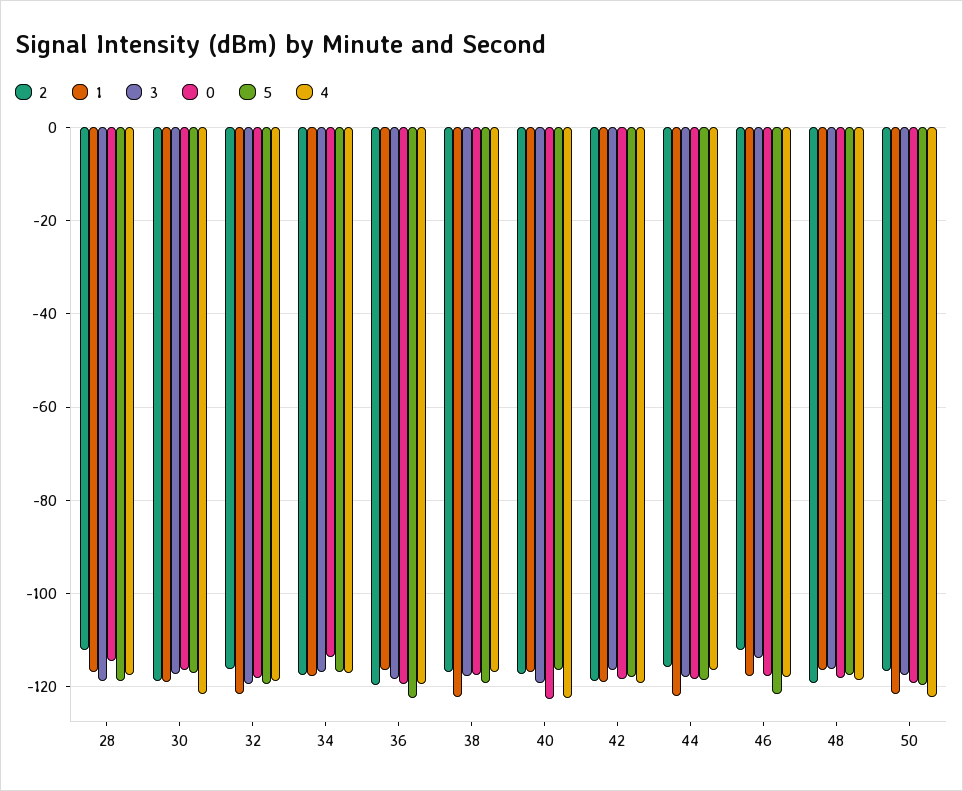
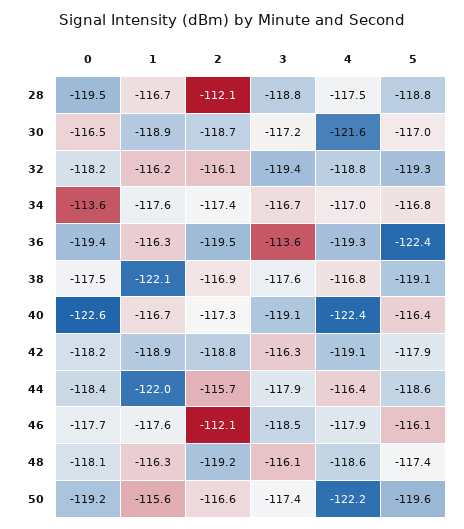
  {
    "2": {
      "28": -112.1,
      "30": -118.7,
      "32": -116.1,
      "34": -117.4,
      "36": -119.5,
      "38": -116.9,
      "40": -117.3,
      "42": -118.8,
      "44": -115.7,
      "46": -112.1,
      "48": -119.2,
      "50": -116.6
    },
    "1": {
      "28": -116.7,
      "30": -118.9,
-     "32": -122,
+     "32": -116.2,
      "34": -117.6,
      "36": -116.3,
      "38": -122.1,
      "40": -116.7,
      "42": -118.9,
      "44": -122,
      "46": -117.6,
      "48": -116.3,
-     "50": -122
+     "50": -115.6
    },
    "3": {
      "28": -118.8,
      "30": -117.2,
      "32": -119.4,
      "34": -116.7,
-     "36": -118,
+     "36": -113.6,
      "38": -117.6,
      "40": -119.1,
      "42": -116.3,
      "44": -117.9,
-     "46": -114,
+     "46": -118.5,
      "48": -116.1,
      "50": -117.4
    },
    "0": {
-     "28": -114,
+     "28": -119.5,
      "30": -116.5,
      "32": -118.2,
      "34": -113.6,
      "36": -119.4,
      "38": -117.5,
      "40": -122.6,
      "42": -118.2,
      "44": -118.4,
      "46": -117.7,
      "48": -118.1,
      "50": -119.2
    },
    "5": {
      "28": -118.8,
      "30": -117,
      "32": -119.3,
      "34": -116.8,
      "36": -122.4,
      "38": -119.1,
      "40": -116.4,
      "42": -117.9,
      "44": -118.6,
-     "46": -122,
+     "46": -116.1,
      "48": -117.4,
      "50": -119.6
    },
    "4": {
      "28": -117.5,
      "30": -121.6,
      "32": -118.8,
      "34": -117,
      "36": -119.3,
      "38": -116.8,
      "40": -122.4,
      "42": -119.1,
      "44": -116.4,
      "46": -117.9,
      "48": -118.6,
      "50": -122.2
    }
  }

